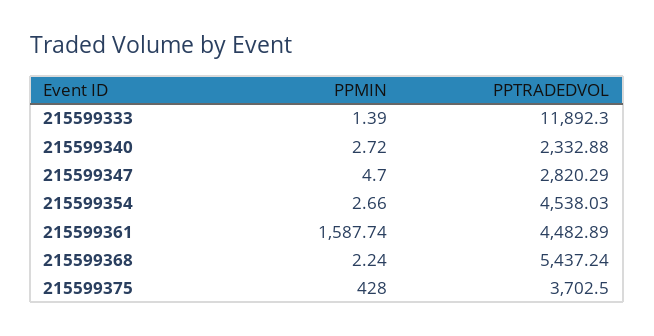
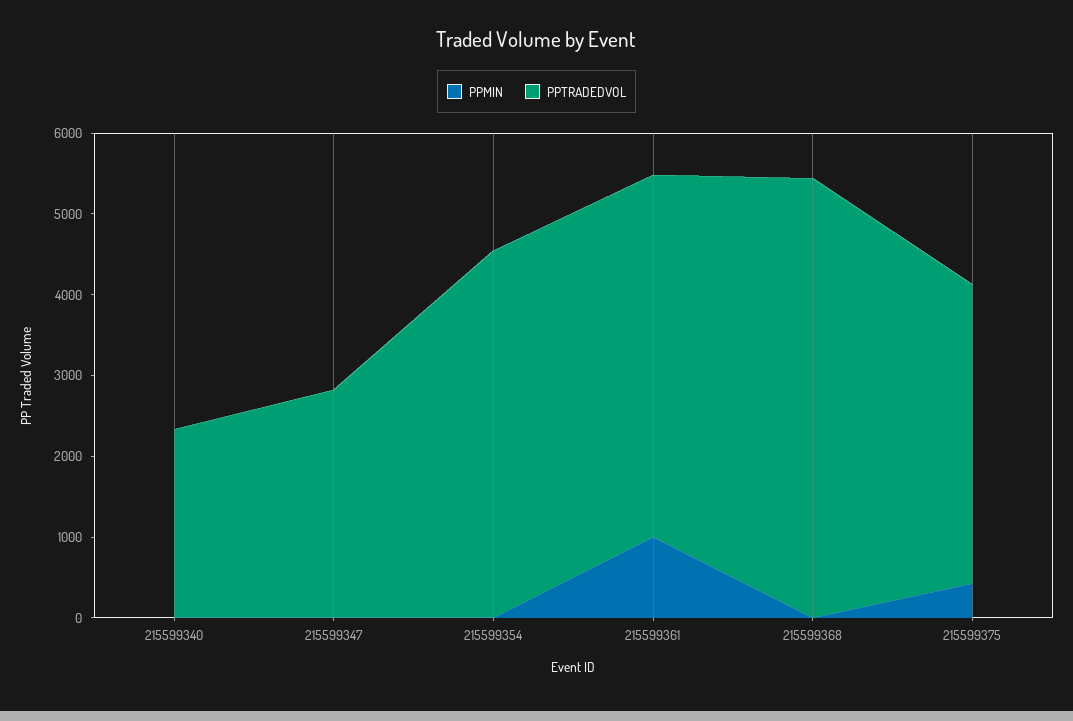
  {
    "PPMIN": {
-     "215599333": 1.39,
      "215599340": 2.72,
      "215599347": 4.7,
      "215599354": 2.66,
-     "215599361": 1587.74,
+     "215599361": 1000,
      "215599368": 2.24,
      "215599375": 428
    },
    "PPTRADEDVOL": {
-     "215599333": 11892.3,
      "215599340": 2332.88,
      "215599347": 2820.29,
      "215599354": 4538.03,
      "215599361": 4482.89,
      "215599368": 5437.24,
      "215599375": 3702.5
    }
  }

